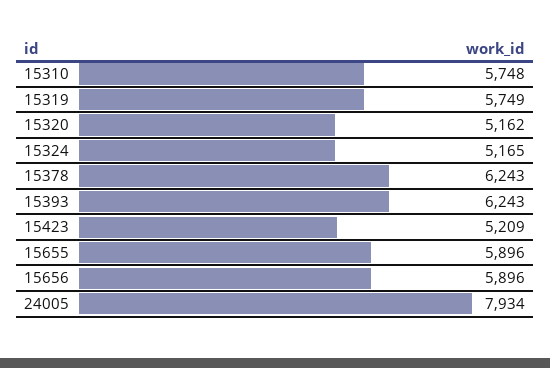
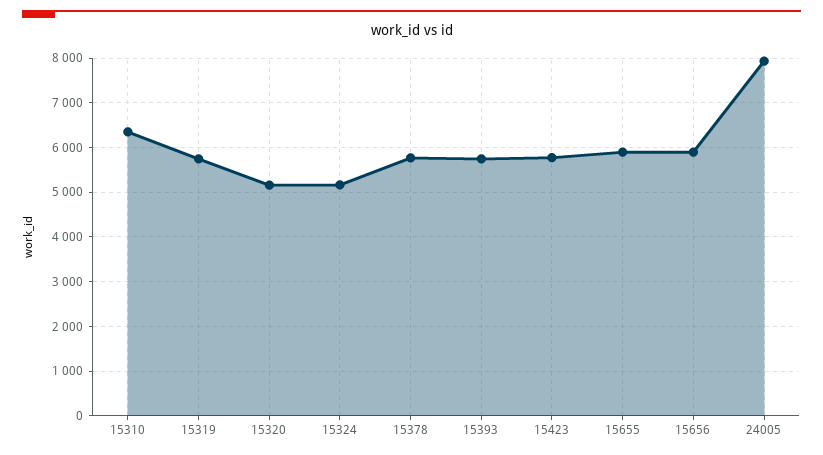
  {
-   "15310": 5748,
+   "15310": 6400,
    "15319": 5749,
    "15320": 5162,
    "15324": 5165,
-   "15378": 6243,
+   "15378": 5800,
-   "15393": 6243,
+   "15393": 5800,
-   "15423": 5209,
+   "15423": 5800,
    "15655": 5896,
    "15656": 5896,
    "24005": 7934
  }

